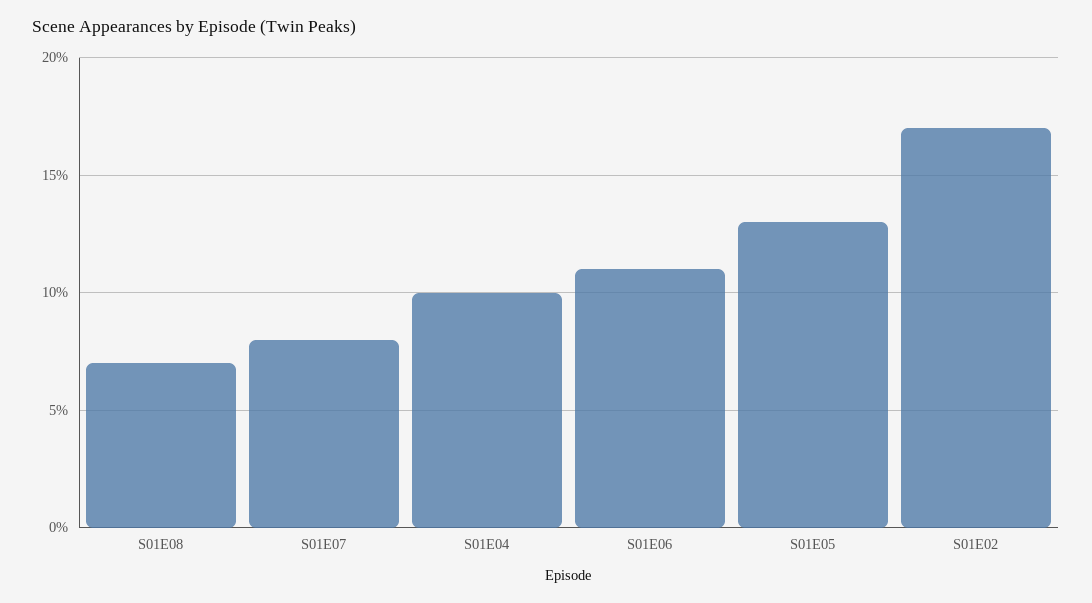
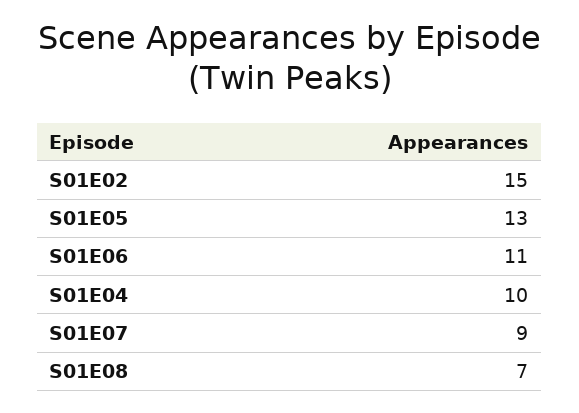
  {
    "S01E08": 7,
-   "S01E07": 8,
+   "S01E07": 9,
    "S01E04": 10,
    "S01E06": 11,
    "S01E05": 13,
-   "S01E02": 17
+   "S01E02": 15
  }

